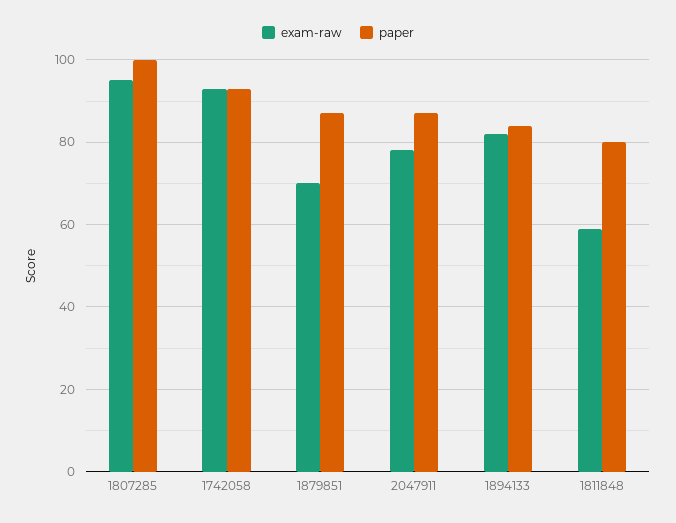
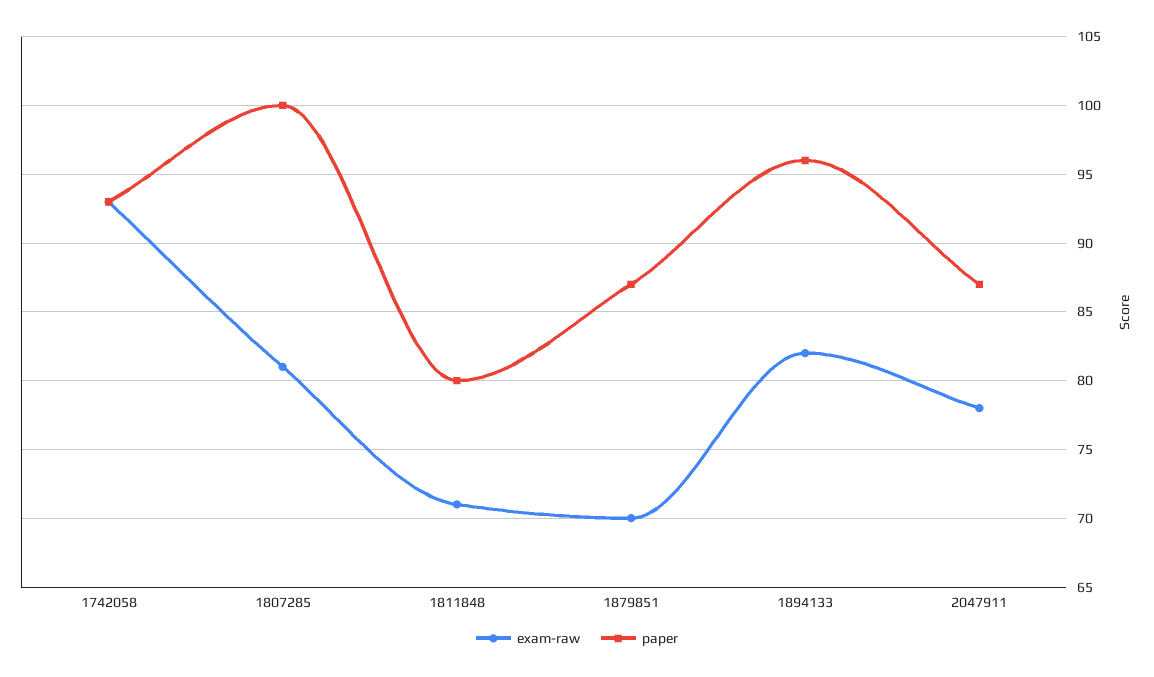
  {
    "exam-raw": {
-     "1807285": 95,
+     "1807285": 81,
      "1742058": 93,
      "1879851": 70,
      "2047911": 78,
      "1894133": 82,
-     "1811848": 60
+     "1811848": 71
    },
    "paper": {
      "1807285": 100,
      "1742058": 93,
      "1879851": 87,
      "2047911": 87,
-     "1894133": 85,
+     "1894133": 96,
      "1811848": 80
    }
  }

